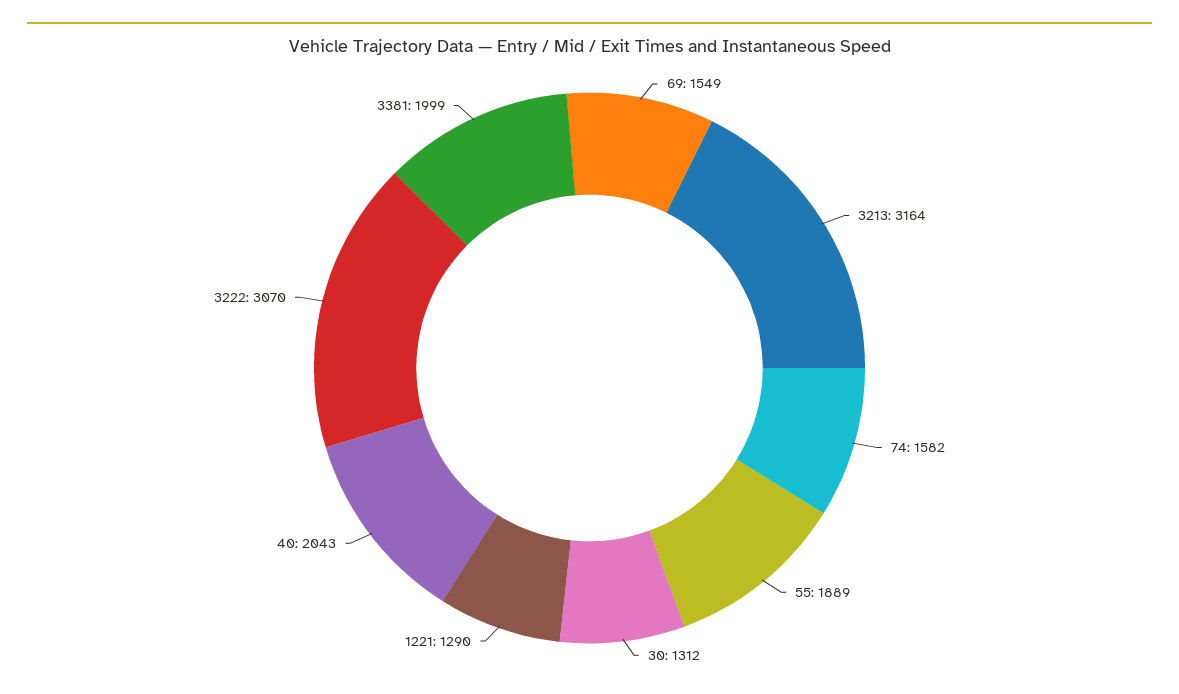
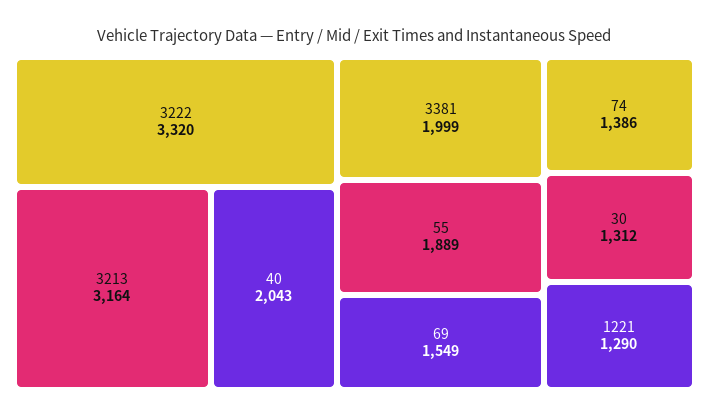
  {
    "69": 1549,
    "3213": 3164,
-   "74": 1582,
+   "74": 1386,
    "55": 1889,
    "30": 1312,
    "1221": 1290,
    "40": 2043,
-   "3222": 3070,
+   "3222": 3320,
    "3381": 1999
  }

